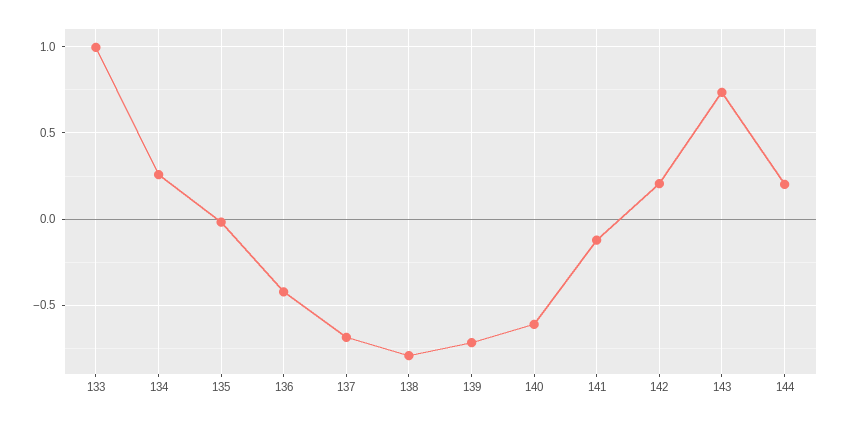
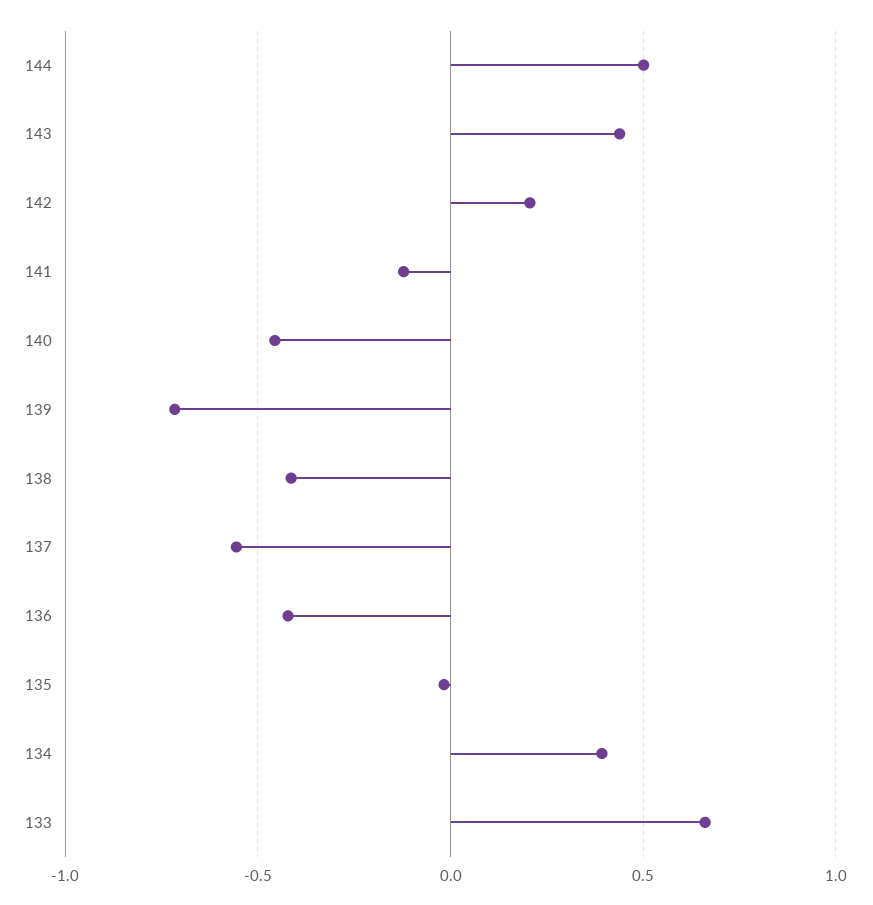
  {
-   "133": 1,
+   "133": 0.65,
-   "134": 0.25,
+   "134": 0.4,
    "135": 0,
    "136": -0.4,
-   "137": -0.7,
+   "137": -0.55,
-   "138": -0.8,
+   "138": -0.4,
    "139": -0.7,
-   "140": -0.6,
+   "140": -0.45,
    "141": -0.1,
    "142": 0.2,
-   "143": 0.75,
+   "143": 0.45,
-   "144": 0.2
+   "144": 0.5
  }

